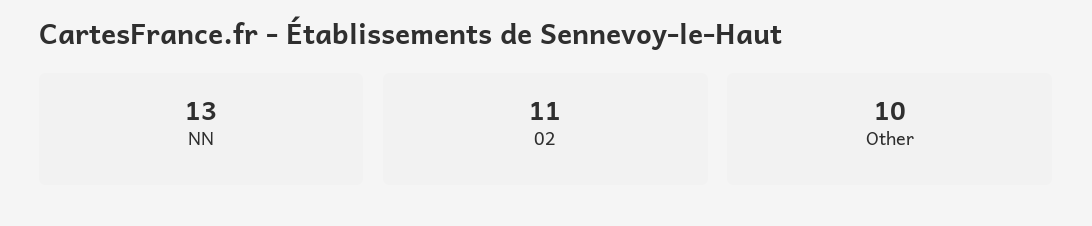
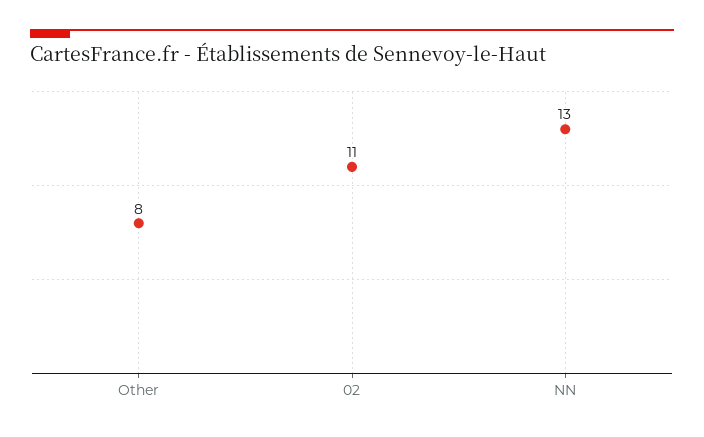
  {
    "NN": 13,
    "02": 11,
-   "Other": 10
+   "Other": 8
  }

